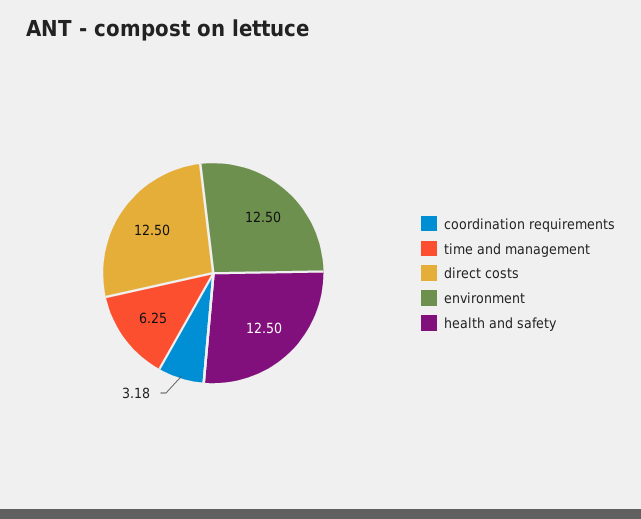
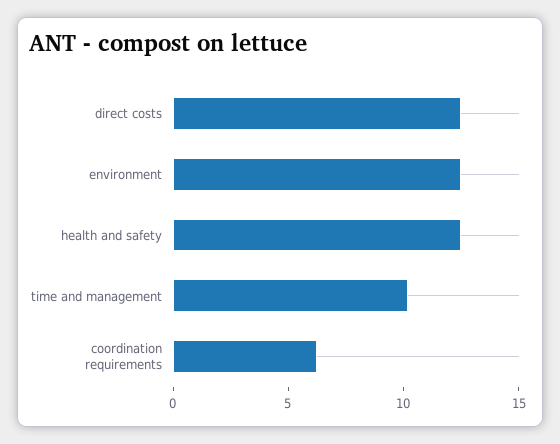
  {
-   "coordination requirements": 3.18,
+   "coordination requirements": 6,
-   "time and management": 6.25,
+   "time and management": 10,
    "direct costs": 12.5,
    "environment": 12.5,
    "health and safety": 12.5
  }

